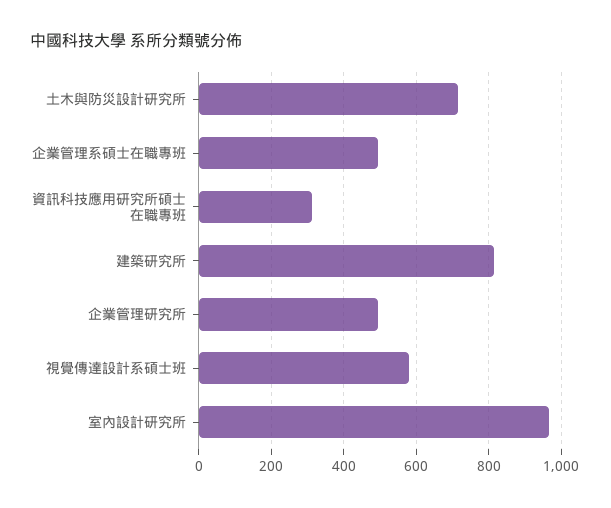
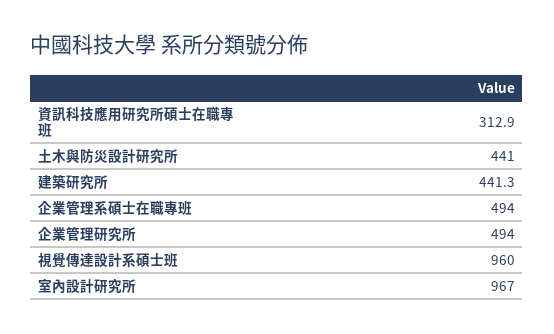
  {
-   "土木與防災設計研究所": 720,
+   "土木與防災設計研究所": 441,
    "企業管理系碩士在職專班": 494,
    "資訊科技應用研究所碩士在職專班": 312.9,
-   "建築研究所": 820,
+   "建築研究所": 441.3,
    "企業管理研究所": 494,
-   "視覺傳達設計系碩士班": 580,
+   "視覺傳達設計系碩士班": 960,
    "室內設計研究所": 967
  }

